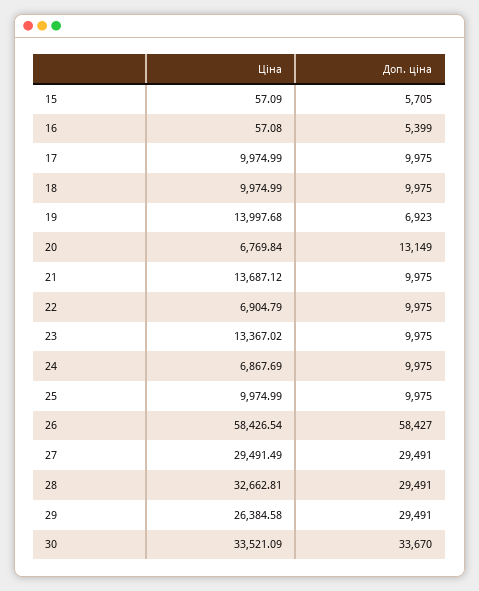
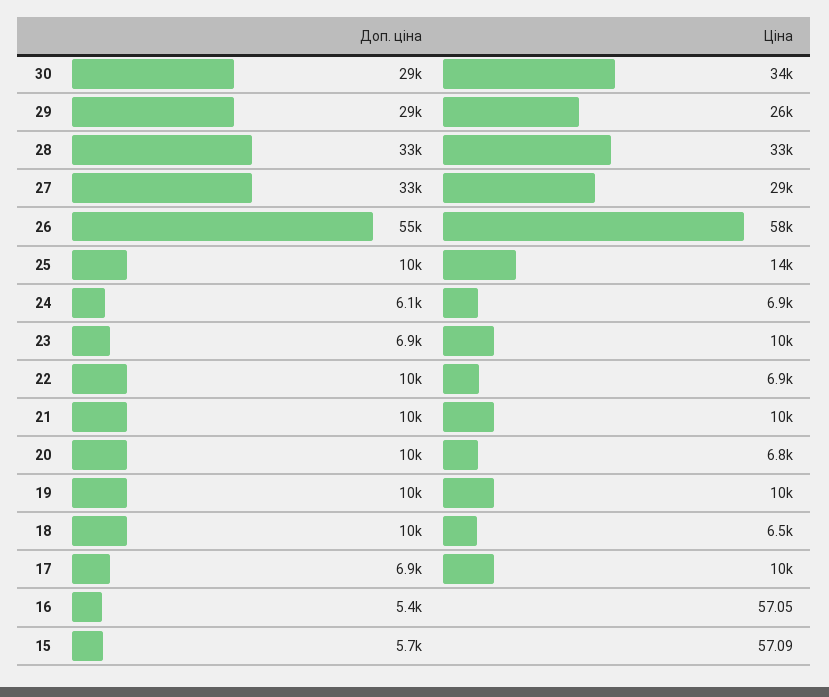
  {
    "Ціна": {
      "15": 57.09,
-     "16": 57.08,
+     "16": 57.05,
      "17": 9974.99,
-     "18": 9974.99,
+     "18": 6500,
-     "19": 13997.68,
+     "19": 10000,
      "20": 6769.84,
-     "21": 13687.12,
+     "21": 10000,
      "22": 6904.79,
-     "23": 13367.02,
+     "23": 10000,
      "24": 6867.69,
-     "25": 9974.99,
+     "25": 14000,
      "26": 58426.54,
      "27": 29491.49,
      "28": 32662.81,
      "29": 26384.58,
      "30": 33521.09
    },
    "Доп. ціна": {
      "15": 5705,
      "16": 5399,
-     "17": 9975,
+     "17": 6900,
      "18": 9975,
-     "19": 6923,
+     "19": 10000,
-     "20": 13149,
+     "20": 10000,
      "21": 9975,
      "22": 9975,
-     "23": 9975,
+     "23": 6900,
-     "24": 9975,
+     "24": 6100,
      "25": 9975,
-     "26": 58427,
+     "26": 55000,
-     "27": 29491,
+     "27": 33000,
-     "28": 29491,
+     "28": 33000,
      "29": 29491,
-     "30": 33670
+     "30": 29000
    }
  }

